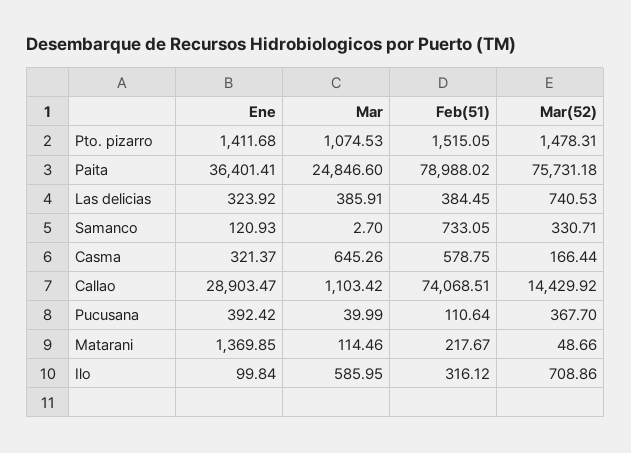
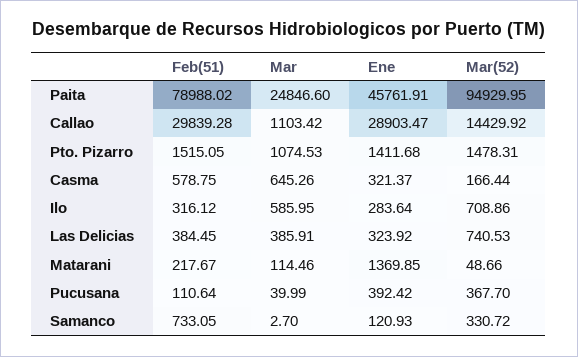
  {
    "Ene": {
      "Pto. pizarro": 1411.68,
-     "Paita": 36401.41,
+     "Paita": 45761.91,
      "Las delicias": 323.92,
      "Samanco": 120.93,
      "Casma": 321.37,
      "Callao": 28903.47,
      "Pucusana": 392.42,
      "Matarani": 1369.85,
-     "Ilo": 99.84
+     "Ilo": 283.64
    },
    "Mar": {
      "Pto. pizarro": 1074.53,
      "Paita": 24846.6,
      "Las delicias": 385.91,
      "Samanco": 2.7,
      "Casma": 645.26,
      "Callao": 1103.42,
      "Pucusana": 39.99,
      "Matarani": 114.46,
      "Ilo": 585.95
    },
    "Feb(51)": {
      "Pto. pizarro": 1515.05,
      "Paita": 78988.02,
      "Las delicias": 384.45,
      "Samanco": 733.05,
      "Casma": 578.75,
-     "Callao": 74068.51,
+     "Callao": 29839.28,
      "Pucusana": 110.64,
      "Matarani": 217.67,
      "Ilo": 316.12
    },
    "Mar(52)": {
      "Pto. pizarro": 1478.31,
-     "Paita": 75731.18,
+     "Paita": 94929.95,
      "Las delicias": 740.53,
-     "Samanco": 330.71,
+     "Samanco": 330.72,
      "Casma": 166.44,
      "Callao": 14429.92,
      "Pucusana": 367.7,
      "Matarani": 48.66,
      "Ilo": 708.86
    }
  }

